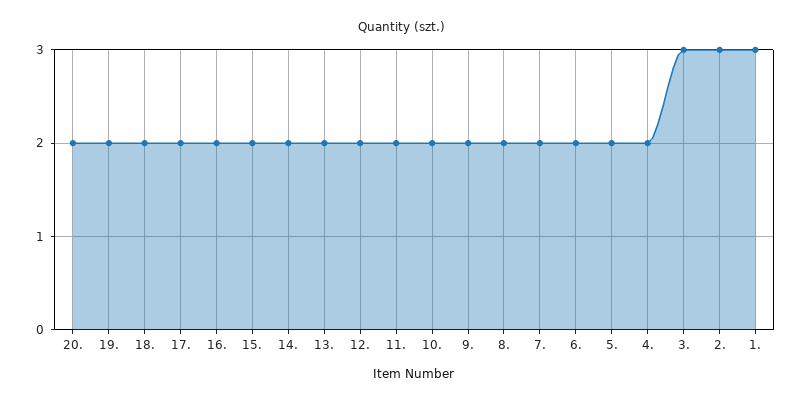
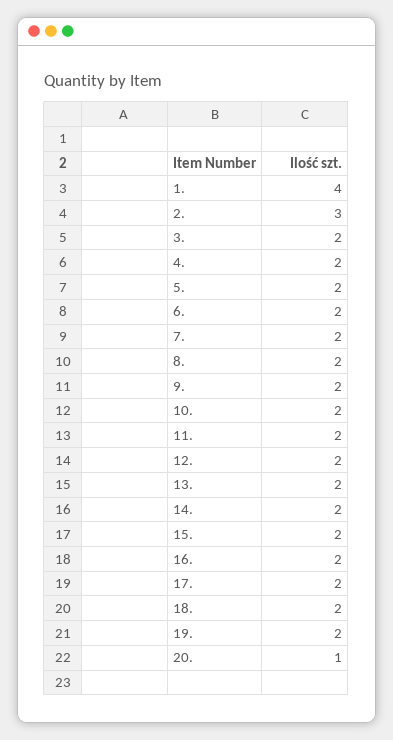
  {
-   "20.": 2,
+   "20.": 1,
    "19.": 2,
    "18.": 2,
    "17.": 2,
    "16.": 2,
    "15.": 2,
    "14.": 2,
    "13.": 2,
    "12.": 2,
    "11.": 2,
    "10.": 2,
    "9.": 2,
    "8.": 2,
    "7.": 2,
    "6.": 2,
    "5.": 2,
    "4.": 2,
-   "3.": 3,
+   "3.": 2,
    "2.": 3,
-   "1.": 3
+   "1.": 4
  }

